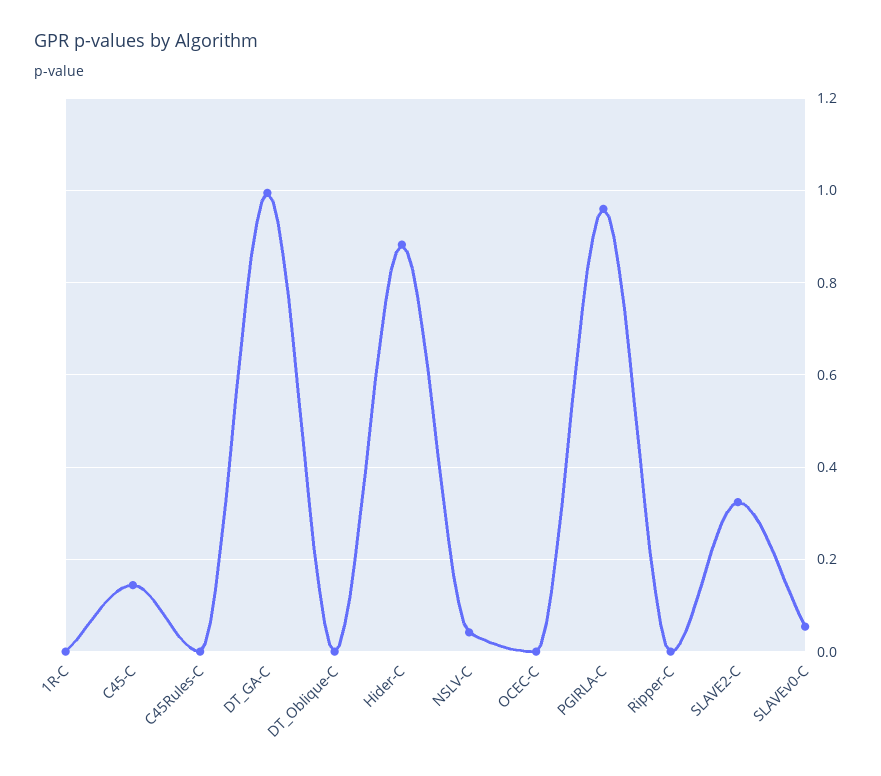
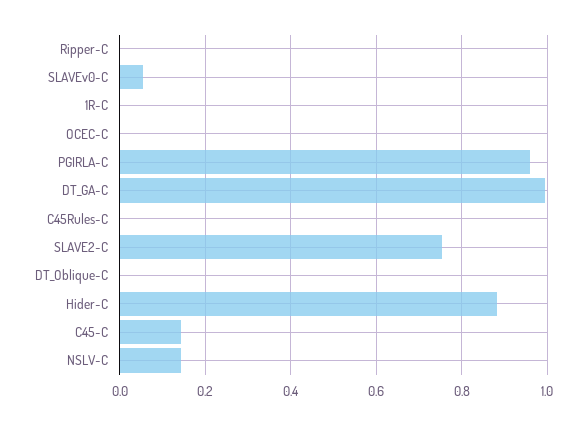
  {
    "1R-C": 0,
    "C45-C": 0.14,
    "C45Rules-C": 0,
    "DT_GA-C": 1,
    "DT_Oblique-C": 0,
    "Hider-C": 0.88,
-   "NSLV-C": 0.04,
+   "NSLV-C": 0.14,
    "OCEC-C": 0,
    "PGIRLA-C": 0.96,
    "Ripper-C": 0,
-   "SLAVE2-C": 0.32,
+   "SLAVE2-C": 0.76,
    "SLAVEv0-C": 0.06
  }

